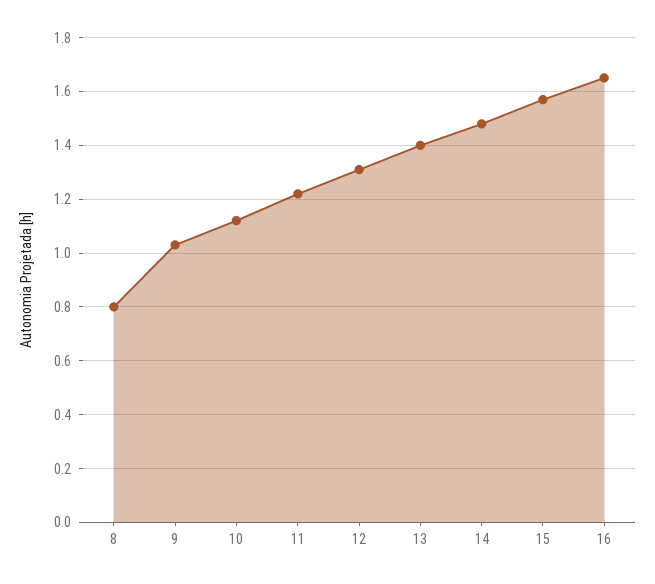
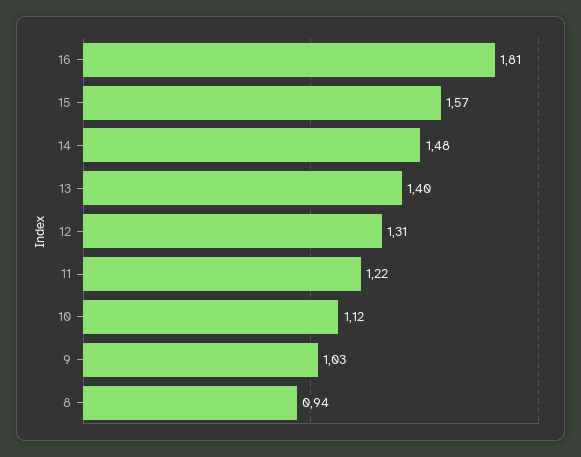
  {
-   "8": 0.8,
+   "8": 0.94,
    "9": 1.03,
    "10": 1.12,
    "11": 1.22,
    "12": 1.31,
    "13": 1.4,
    "14": 1.48,
    "15": 1.57,
-   "16": 1.65
+   "16": 1.81
  }

